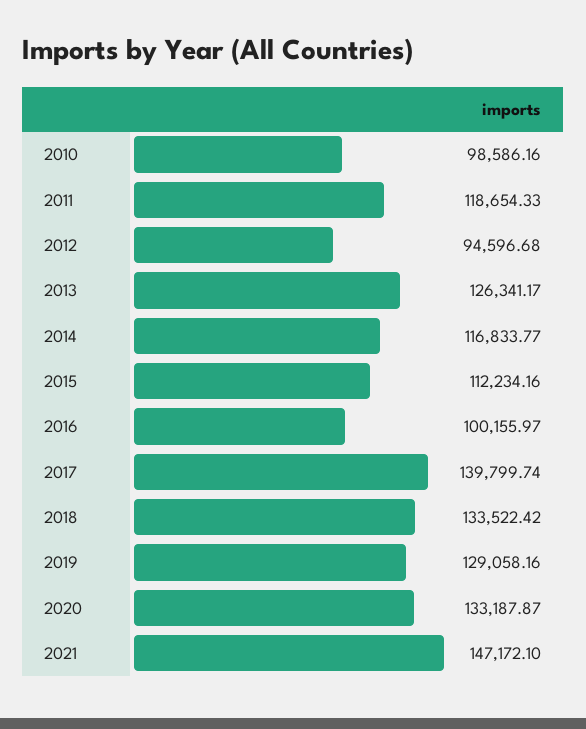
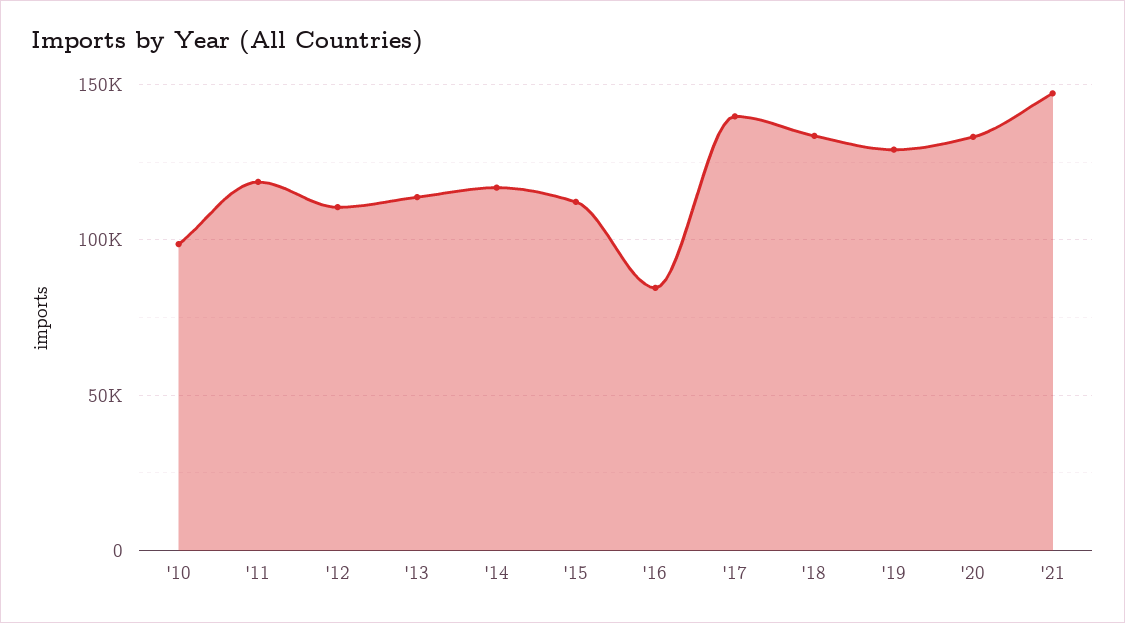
  {
    "2010": 98586.16,
    "2011": 118654.33,
-   "2012": 94596.68,
+   "2012": 110000,
-   "2013": 126341.17,
+   "2013": 115000,
    "2014": 116833.77,
    "2015": 112234.16,
-   "2016": 100155.97,
+   "2016": 85000,
    "2017": 139799.74,
    "2018": 133522.42,
    "2019": 129058.16,
    "2020": 133187.87,
    "2021": 147172.1
  }

